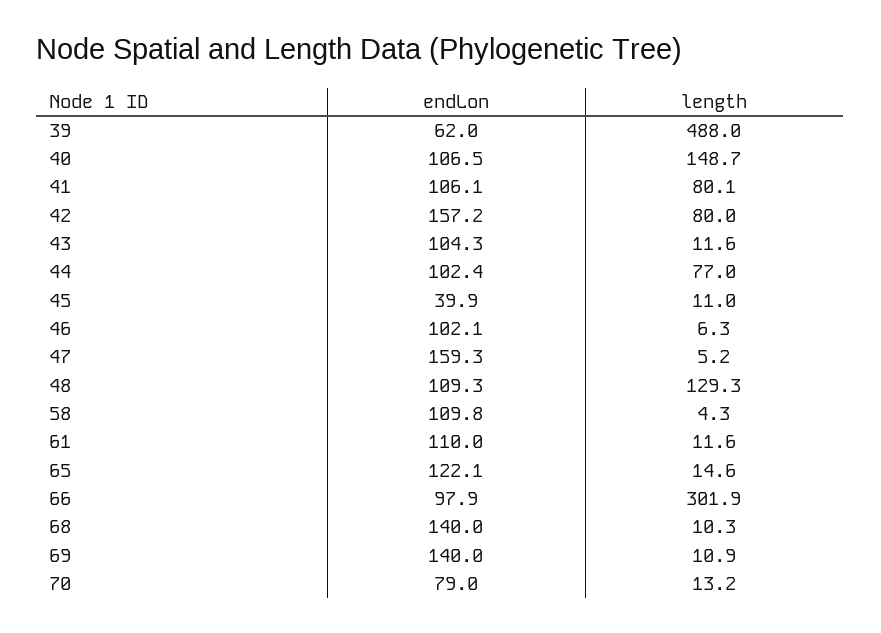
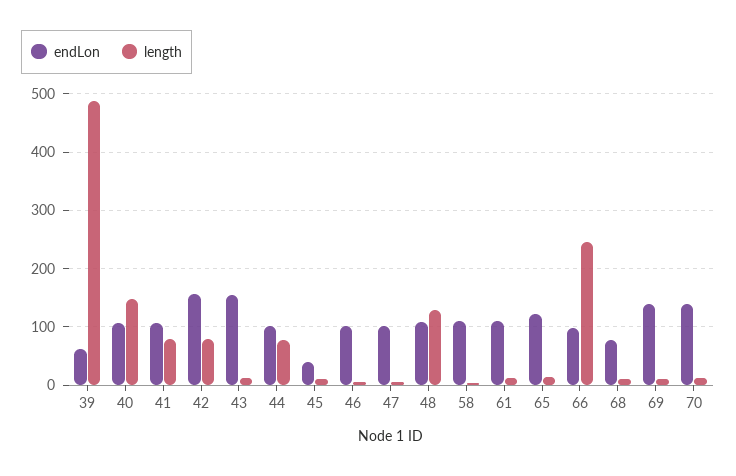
  {
    "endLon": {
      "39": 62,
      "40": 106.5,
      "41": 106.1,
      "42": 157.2,
-     "43": 104.3,
+     "43": 160,
      "44": 102.4,
      "45": 39.9,
      "46": 102.1,
-     "47": 159.3,
+     "47": 100,
      "48": 109.3,
      "58": 109.8,
      "61": 110,
      "65": 122.1,
      "66": 97.9,
-     "68": 140,
+     "68": 80,
      "69": 140,
-     "70": 79
+     "70": 140
    },
    "length": {
      "39": 488,
      "40": 148.7,
      "41": 80.1,
      "42": 80,
      "43": 11.6,
      "44": 77,
      "45": 11,
      "46": 6.3,
      "47": 5.2,
      "48": 129.3,
      "58": 4.3,
      "61": 11.6,
      "65": 14.6,
-     "66": 301.9,
+     "66": 240,
      "68": 10.3,
      "69": 10.9,
      "70": 13.2
    }
  }

